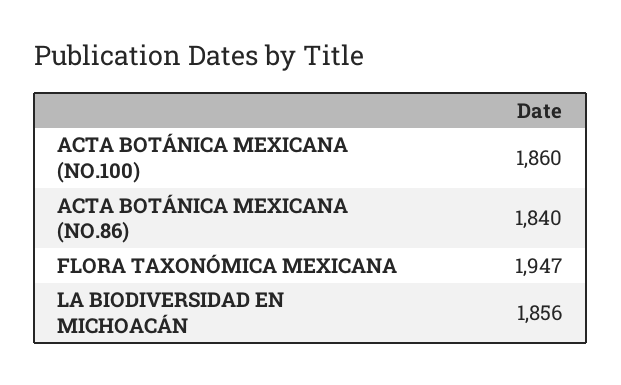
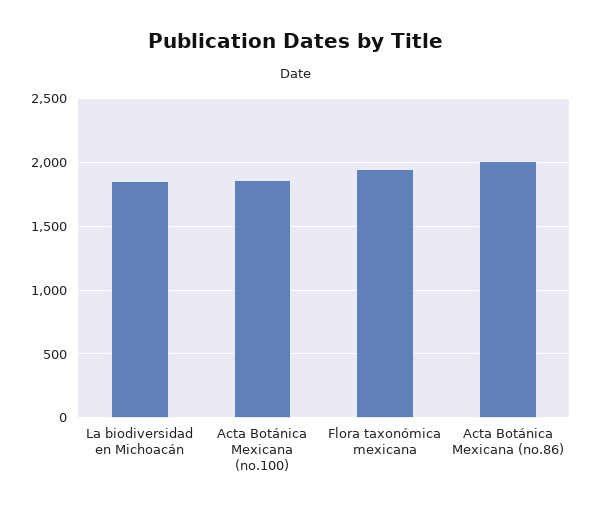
  {
    "ACTA BOTÁNICA MEXICANA (NO.100)": 1860,
-   "ACTA BOTÁNICA MEXICANA (NO.86)": 1840,
+   "ACTA BOTÁNICA MEXICANA (NO.86)": 2000,
    "FLORA TAXONÓMICA MEXICANA": 1947,
    "LA BIODIVERSIDAD EN MICHOACÁN": 1856
  }

